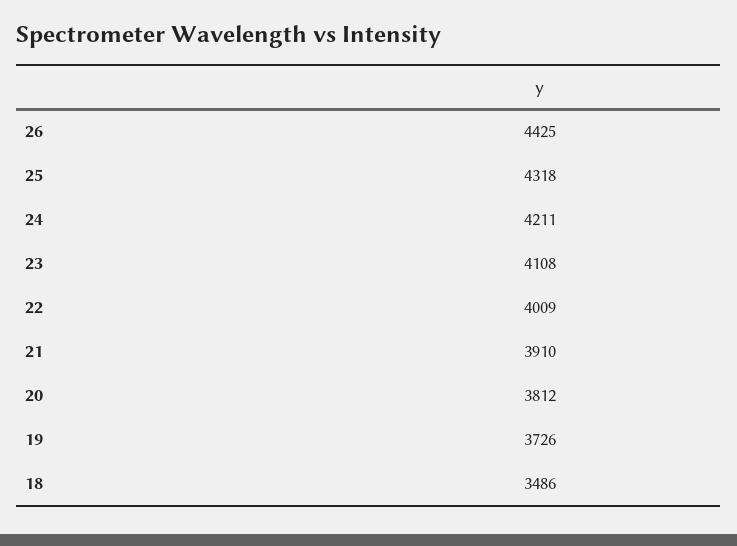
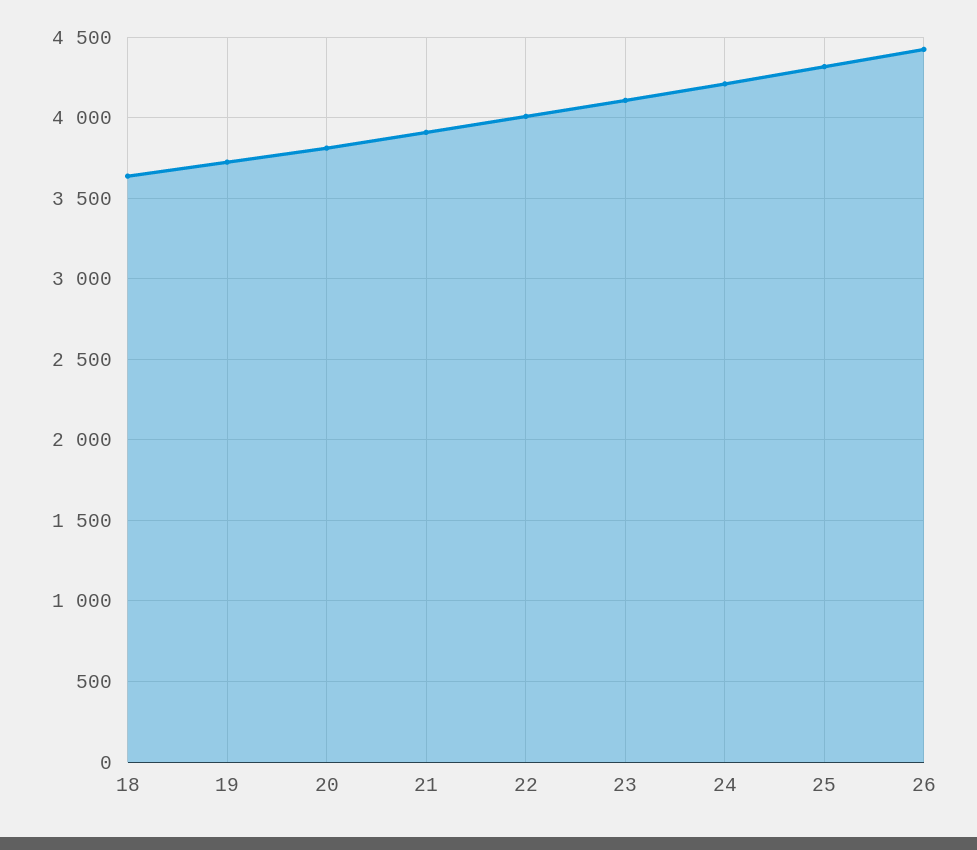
  {
    "26": 4425,
    "25": 4318,
    "24": 4211,
    "23": 4108,
    "22": 4009,
    "21": 3910,
    "20": 3812,
    "19": 3726,
-   "18": 3486
+   "18": 3650
  }

